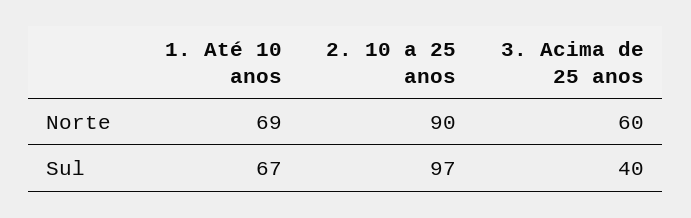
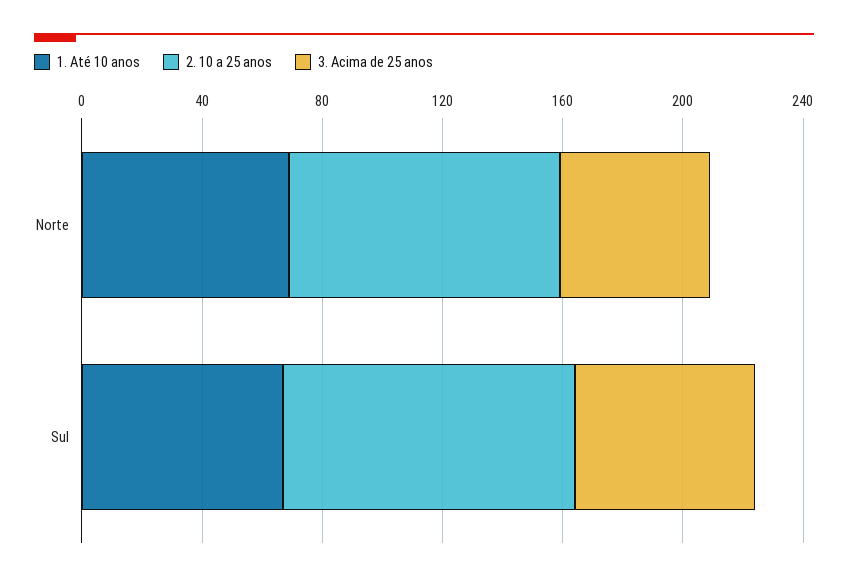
  {
    "1. Até 10 anos": {
      "Norte": 69,
      "Sul": 67
    },
    "2. 10 a 25 anos": {
      "Norte": 90,
      "Sul": 97
    },
    "3. Acima de 25 anos": {
-     "Norte": 60,
+     "Norte": 50,
-     "Sul": 40
+     "Sul": 60
    }
  }

